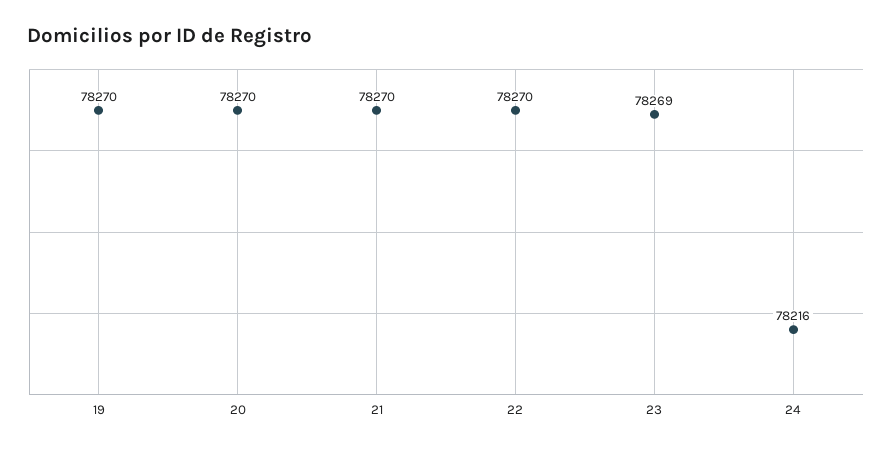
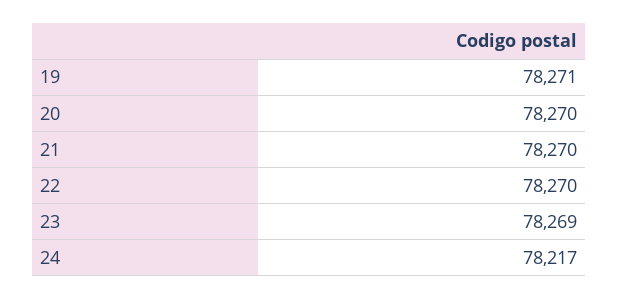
  {
-   "19": 78270,
+   "19": 78271,
    "20": 78270,
    "21": 78270,
    "22": 78270,
    "23": 78269,
-   "24": 78216
+   "24": 78217
  }

